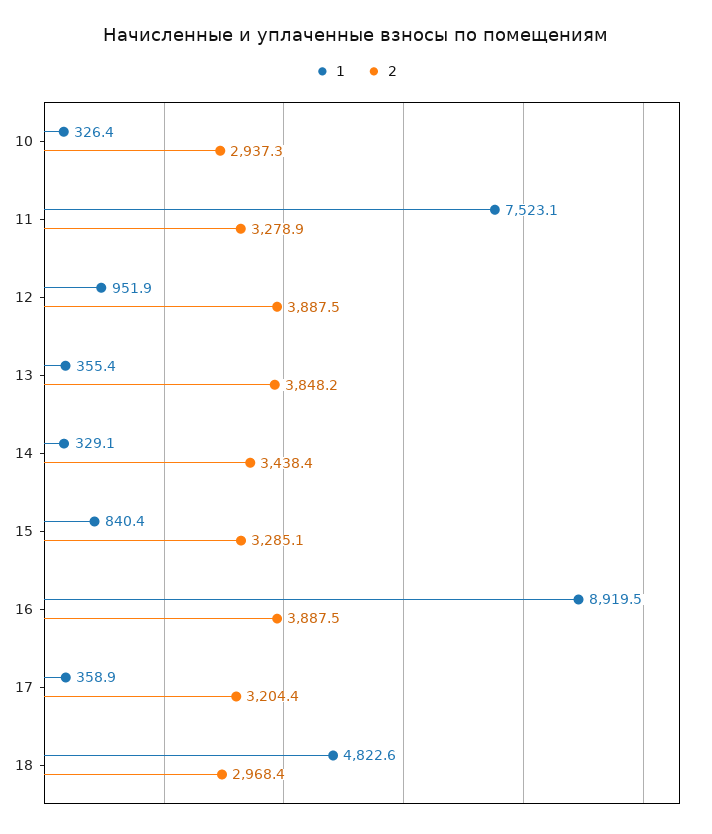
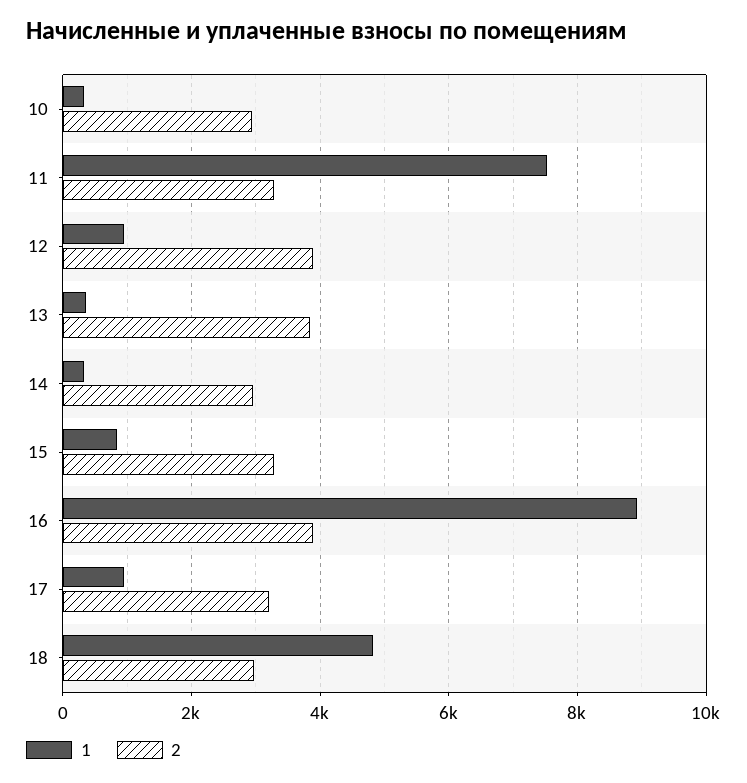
  {
    "1": {
      "10": 326.4,
      "11": 7523.1,
      "12": 951.9,
      "13": 355.4,
      "14": 329.1,
      "15": 840.4,
      "16": 8919.5,
-     "17": 358.9,
+     "17": 1000,
      "18": 4822.6
    },
    "2": {
      "10": 2937.3,
      "11": 3278.9,
      "12": 3887.5,
      "13": 3848.2,
-     "14": 3438.4,
+     "14": 3000,
      "15": 3285.1,
      "16": 3887.5,
      "17": 3204.4,
      "18": 2968.4
    }
  }

